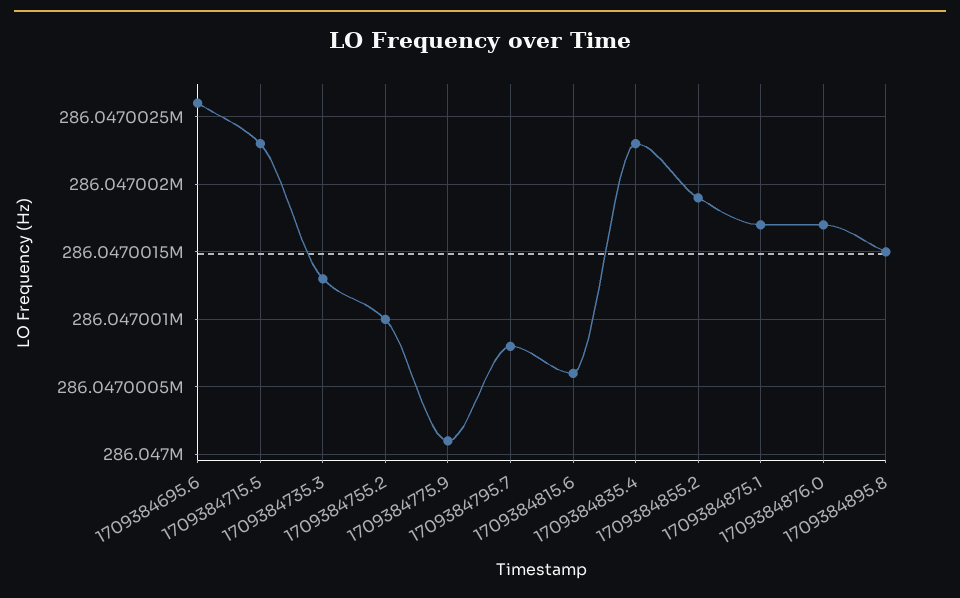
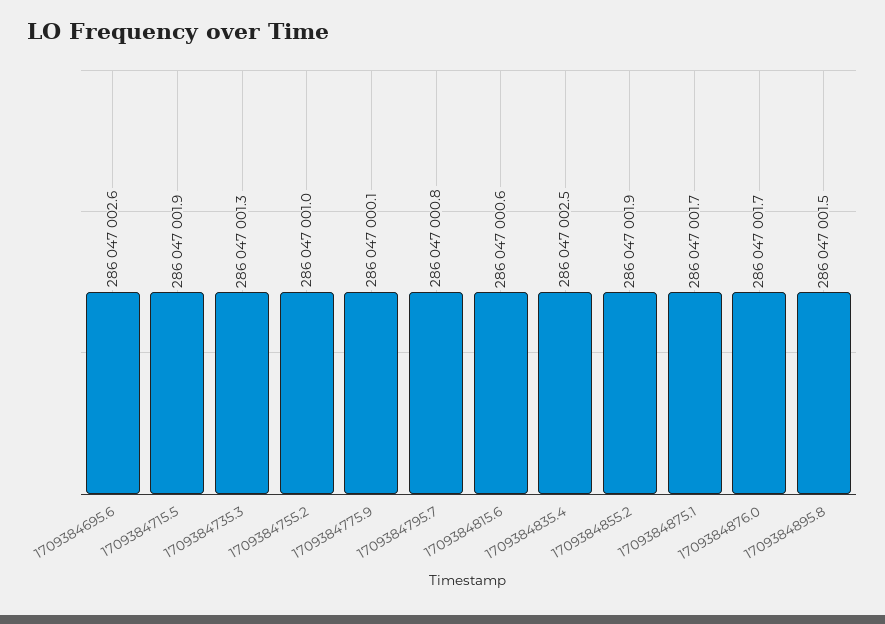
  {
    "1709384695.6": 286047002.6,
-   "1709384715.5": 286047002.3,
+   "1709384715.5": 286047001.9,
    "1709384735.3": 286047001.3,
    "1709384755.2": 286047001,
    "1709384775.9": 286047000.1,
    "1709384795.7": 286047000.8,
    "1709384815.6": 286047000.6,
-   "1709384835.4": 286047002.3,
+   "1709384835.4": 286047002.5,
    "1709384855.2": 286047001.9,
    "1709384875.1": 286047001.7,
    "1709384876.0": 286047001.7,
    "1709384895.8": 286047001.5
  }

